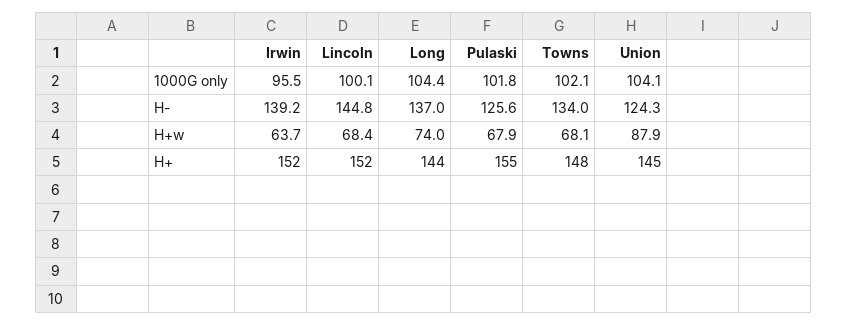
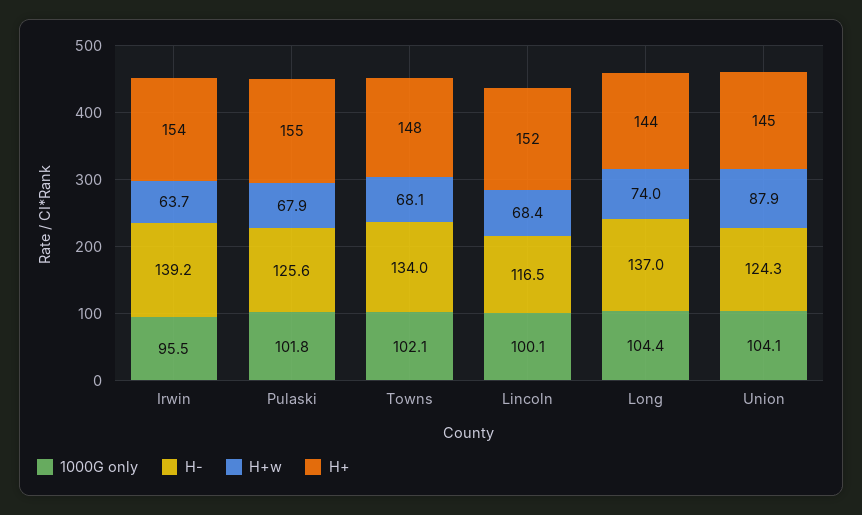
  {
    "1000G only": {
      "Irwin": 95.5,
      "Lincoln": 100.1,
      "Long": 104.4,
      "Pulaski": 101.8,
      "Towns": 102.1,
      "Union": 104.1
    },
    "H-": {
      "Irwin": 139.2,
-     "Lincoln": 144.8,
+     "Lincoln": 116.5,
      "Long": 137,
      "Pulaski": 125.6,
      "Towns": 134,
      "Union": 124.3
    },
    "H+w": {
      "Irwin": 63.7,
      "Lincoln": 68.4,
      "Long": 74,
      "Pulaski": 67.9,
      "Towns": 68.1,
      "Union": 87.9
    },
    "H+": {
-     "Irwin": 152,
+     "Irwin": 154,
      "Lincoln": 152,
      "Long": 144,
      "Pulaski": 155,
      "Towns": 148,
      "Union": 145
    }
  }

